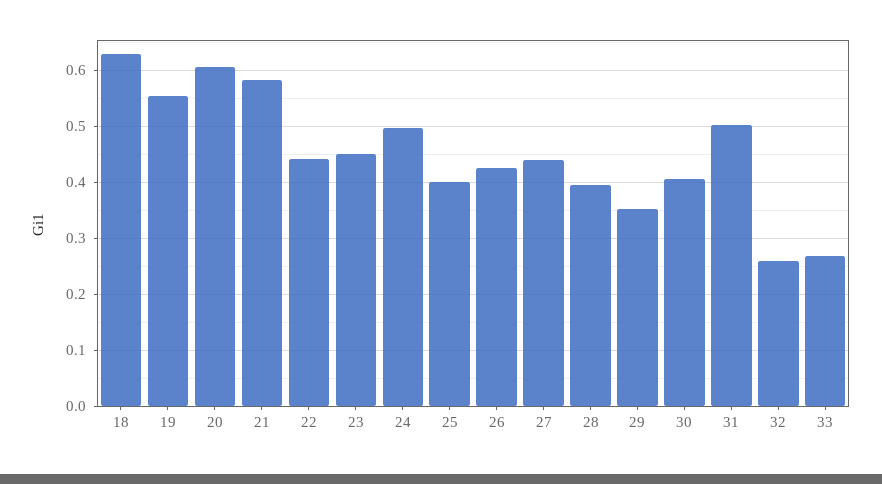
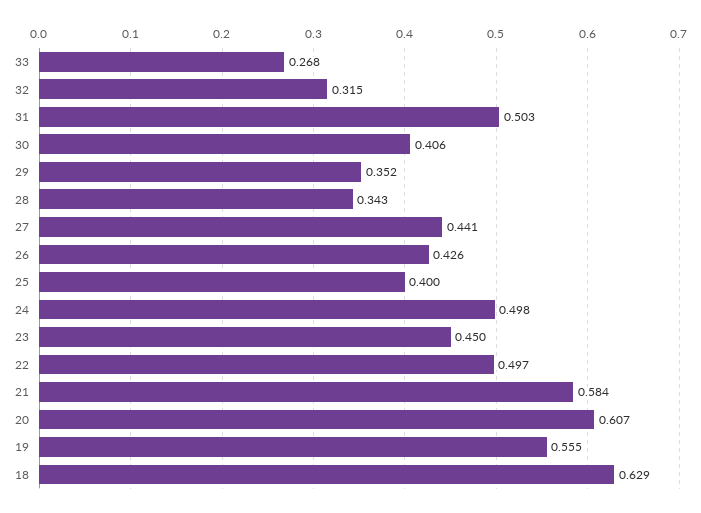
  {
    "18": 0.629,
    "19": 0.555,
    "20": 0.607,
    "21": 0.584,
-   "22": 0.44,
+   "22": 0.497,
    "23": 0.45,
    "24": 0.498,
    "25": 0.4,
    "26": 0.426,
    "27": 0.441,
-   "28": 0.4,
+   "28": 0.343,
    "29": 0.352,
    "30": 0.406,
    "31": 0.503,
-   "32": 0.26,
+   "32": 0.315,
    "33": 0.268
  }

